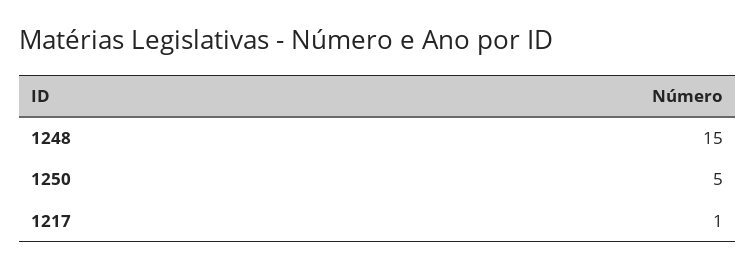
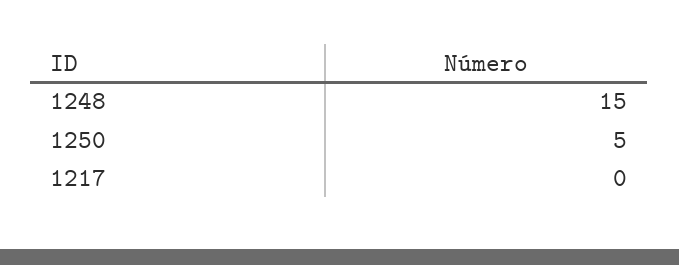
  {
    "1248": 15,
    "1250": 5,
-   "1217": 1
+   "1217": 0
  }

